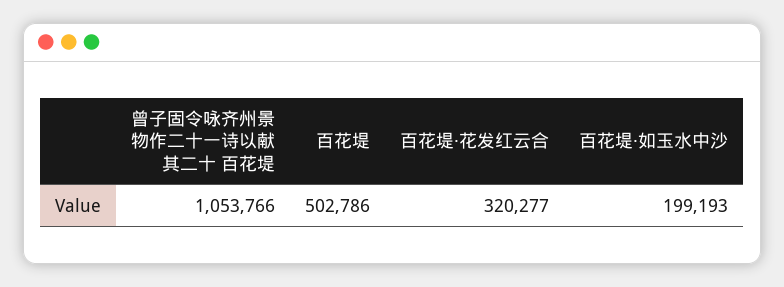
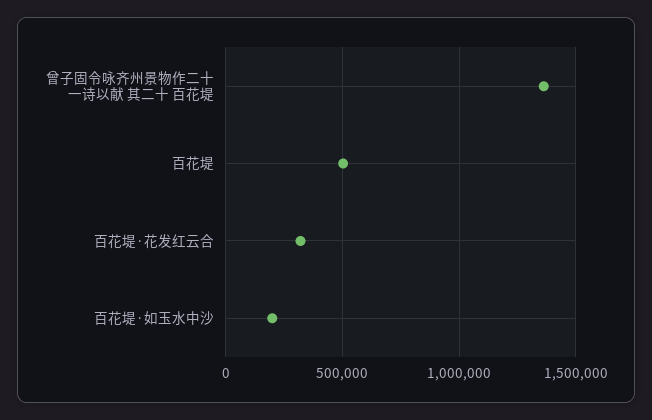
  {
-   "曾子固令咏齐州景物作二十一诗以献 其二十 百花堤": 1053766,
+   "曾子固令咏齐州景物作二十一诗以献 其二十 百花堤": 1350000,
    "百花堤": 502786,
    "百花堤·花发红云合": 320277,
    "百花堤·如玉水中沙": 199193
  }

